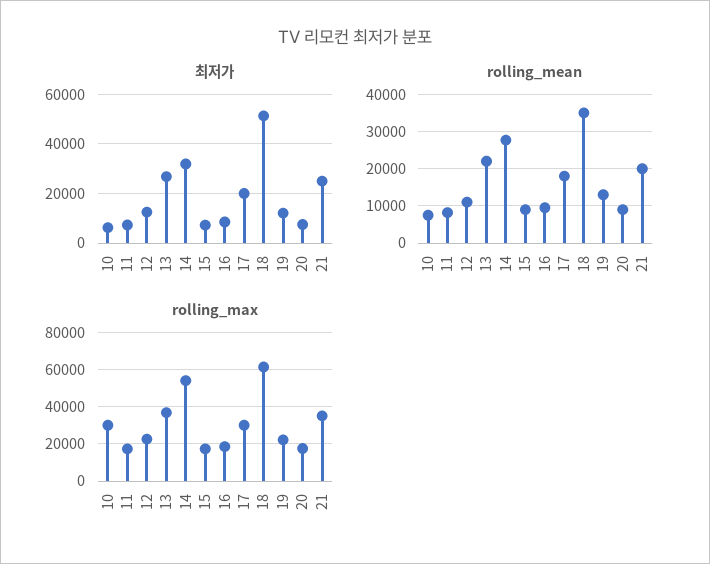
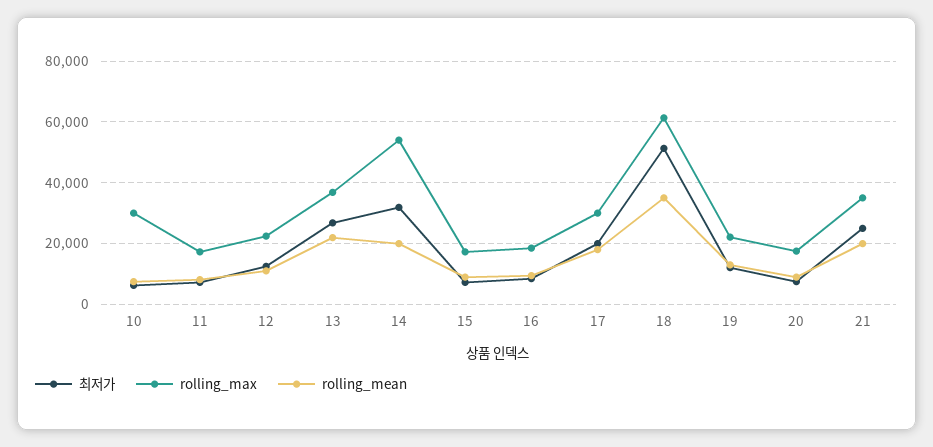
  {
    "최저가": {
      "10": 6000,
      "11": 8000,
      "12": 12000,
      "13": 26000,
      "14": 32000,
      "15": 8000,
      "16": 8000,
      "17": 20000,
      "18": 52000,
      "19": 12000,
      "20": 8000,
      "21": 26000
    },
    "rolling_mean": {
      "10": 8000,
      "11": 8000,
      "12": 12000,
      "13": 22000,
-     "14": 28000,
+     "14": 20000,
      "15": 10000,
      "16": 10000,
      "17": 18000,
      "18": 36000,
      "19": 14000,
      "20": 10000,
      "21": 20000
    },
    "rolling_max": {
      "10": 30000,
      "11": 18000,
      "12": 22000,
      "13": 36000,
      "14": 54000,
      "15": 18000,
      "16": 18000,
      "17": 30000,
      "18": 62000,
      "19": 22000,
      "20": 18000,
      "21": 36000
    }
  }

